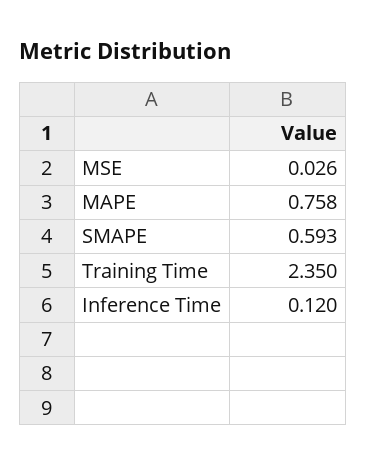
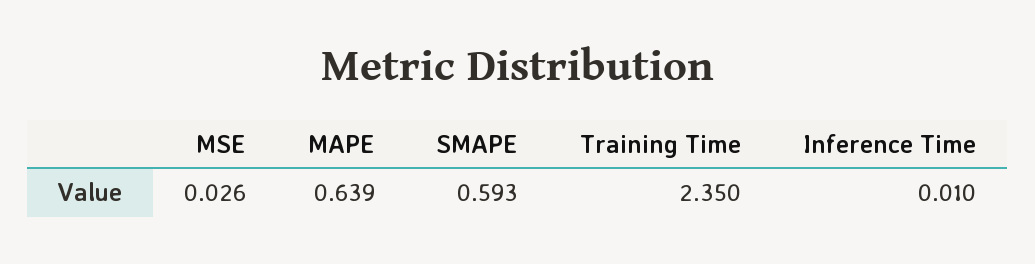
  {
    "MSE": 0.026,
-   "MAPE": 0.758,
+   "MAPE": 0.639,
    "SMAPE": 0.593,
    "Training Time": 2.35,
-   "Inference Time": 0.12
+   "Inference Time": 0.01
  }

